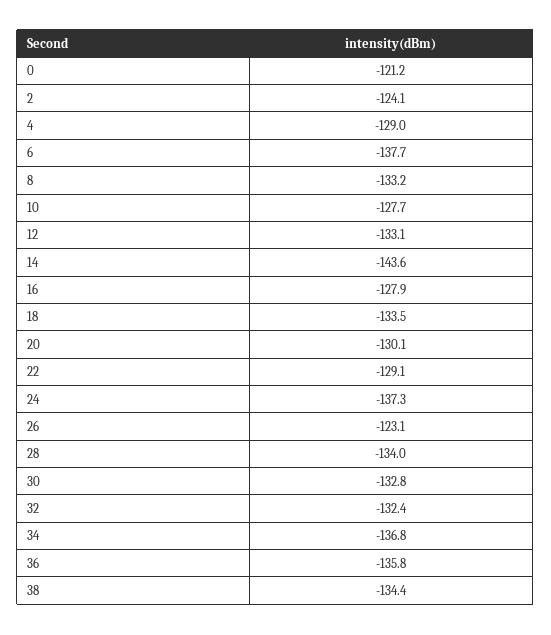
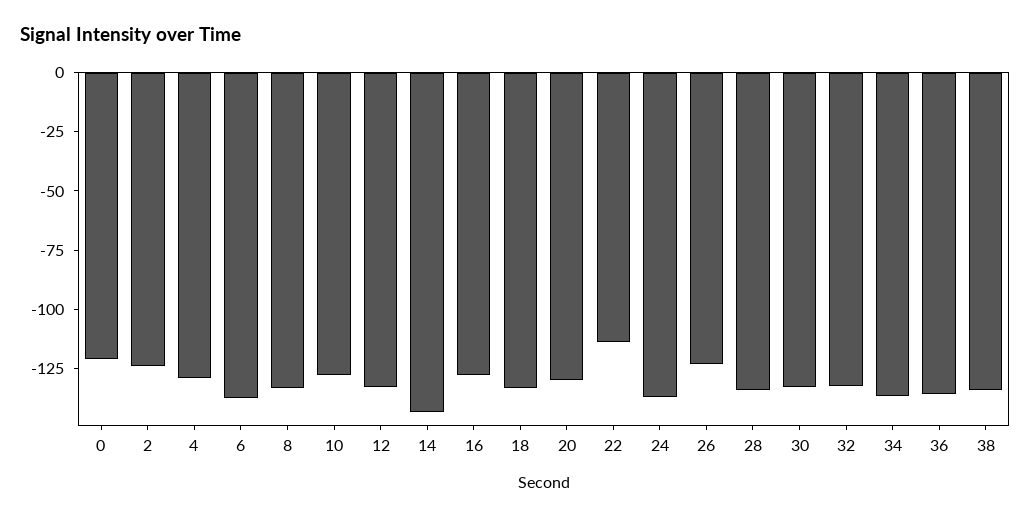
  {
    "0": -121.2,
    "2": -124.1,
    "4": -129,
    "6": -137.7,
    "8": -133.2,
    "10": -127.7,
    "12": -133.1,
    "14": -143.6,
    "16": -127.9,
    "18": -133.5,
    "20": -130.1,
-   "22": -129.1,
+   "22": -115,
    "24": -137.3,
    "26": -123.1,
    "28": -134,
    "30": -132.8,
    "32": -132.4,
    "34": -136.8,
    "36": -135.8,
    "38": -134.4
  }

